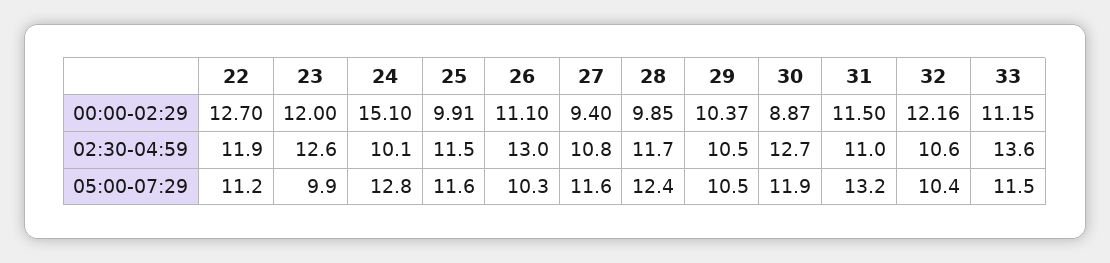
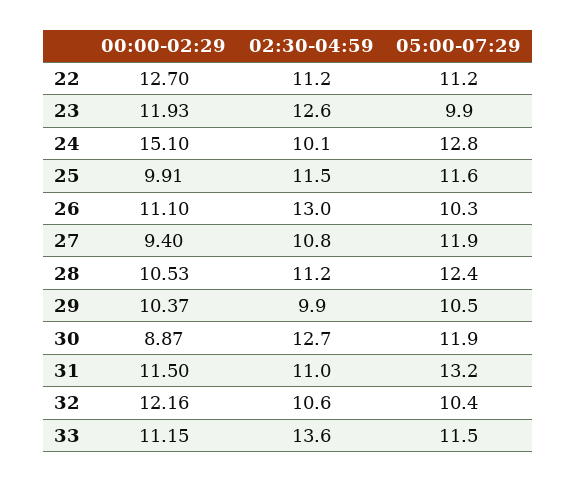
  {
    "22": {
      "00:00-02:29": 12.7,
-     "02:30-04:59": 11.9,
+     "02:30-04:59": 11.2,
      "05:00-07:29": 11.2
    },
    "23": {
-     "00:00-02:29": 12,
+     "00:00-02:29": 11.93,
      "02:30-04:59": 12.6,
      "05:00-07:29": 9.9
    },
    "24": {
      "00:00-02:29": 15.1,
      "02:30-04:59": 10.1,
      "05:00-07:29": 12.8
    },
    "25": {
      "00:00-02:29": 9.91,
      "02:30-04:59": 11.5,
      "05:00-07:29": 11.6
    },
    "26": {
      "00:00-02:29": 11.1,
      "02:30-04:59": 13,
      "05:00-07:29": 10.3
    },
    "27": {
      "00:00-02:29": 9.4,
      "02:30-04:59": 10.8,
-     "05:00-07:29": 11.6
+     "05:00-07:29": 11.9
    },
    "28": {
-     "00:00-02:29": 9.85,
+     "00:00-02:29": 10.53,
-     "02:30-04:59": 11.7,
+     "02:30-04:59": 11.2,
      "05:00-07:29": 12.4
    },
    "29": {
      "00:00-02:29": 10.37,
-     "02:30-04:59": 10.5,
+     "02:30-04:59": 9.9,
      "05:00-07:29": 10.5
    },
    "30": {
      "00:00-02:29": 8.87,
      "02:30-04:59": 12.7,
      "05:00-07:29": 11.9
    },
    "31": {
      "00:00-02:29": 11.5,
      "02:30-04:59": 11,
      "05:00-07:29": 13.2
    },
    "32": {
      "00:00-02:29": 12.16,
      "02:30-04:59": 10.6,
      "05:00-07:29": 10.4
    },
    "33": {
      "00:00-02:29": 11.15,
      "02:30-04:59": 13.6,
      "05:00-07:29": 11.5
    }
  }

